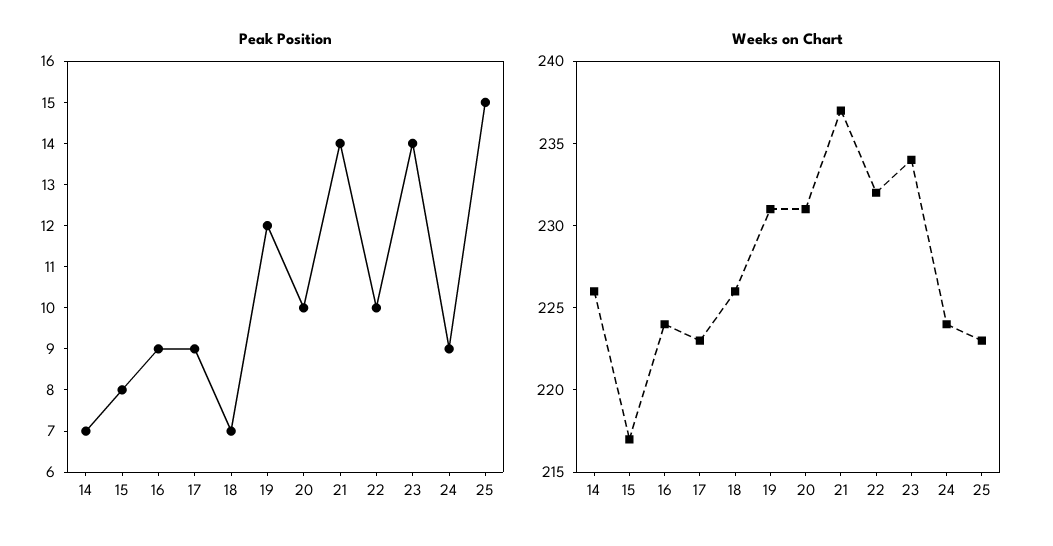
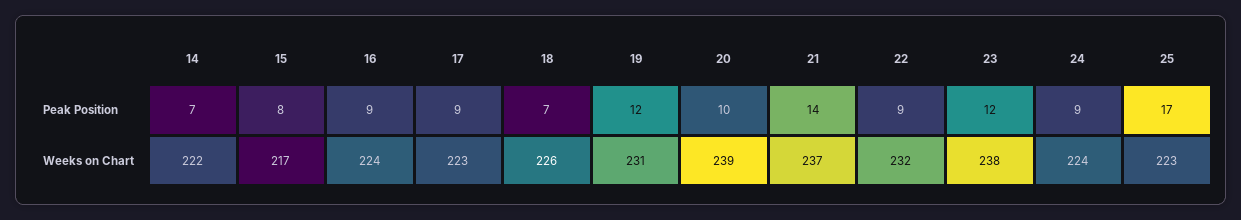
  {
    "Peak Position": {
      "14": 7,
      "15": 8,
      "16": 9,
      "17": 9,
      "18": 7,
      "19": 12,
      "20": 10,
      "21": 14,
-     "22": 10,
+     "22": 9,
-     "23": 14,
+     "23": 12,
      "24": 9,
-     "25": 15
+     "25": 17
    },
    "Weeks on Chart": {
-     "14": 226,
+     "14": 222,
      "15": 217,
      "16": 224,
      "17": 223,
      "18": 226,
      "19": 231,
-     "20": 231,
+     "20": 239,
      "21": 237,
      "22": 232,
-     "23": 234,
+     "23": 238,
      "24": 224,
      "25": 223
    }
  }

